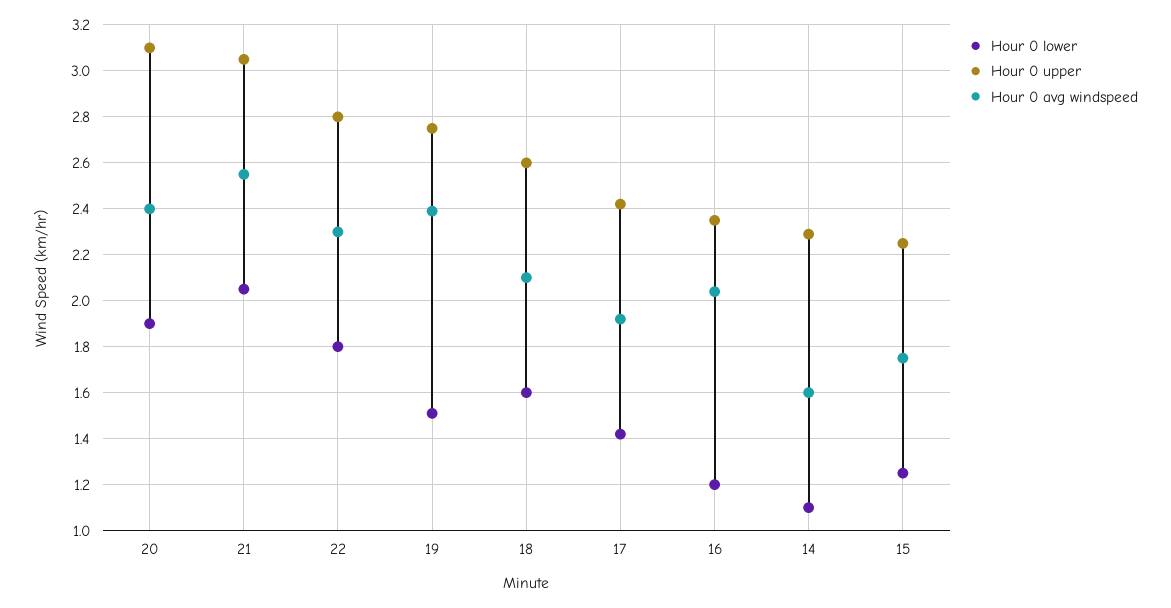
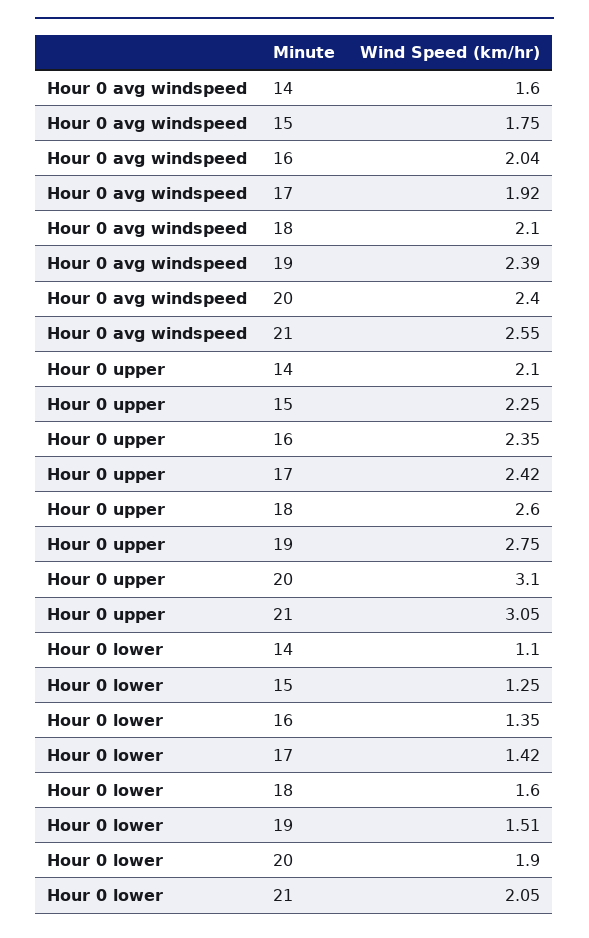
  {
    "Hour 0 lower": {
      "20": 1.9,
      "21": 2.05,
-     "22": 1.8,
      "19": 1.51,
      "18": 1.6,
      "17": 1.42,
-     "16": 1.2,
+     "16": 1.35,
      "14": 1.1,
      "15": 1.25
    },
    "Hour 0 upper": {
      "20": 3.1,
      "21": 3.05,
-     "22": 2.8,
      "19": 2.75,
      "18": 2.6,
      "17": 2.42,
      "16": 2.35,
-     "14": 2.3,
+     "14": 2.1,
      "15": 2.25
    },
    "Hour 0 avg windspeed": {
      "20": 2.4,
      "21": 2.55,
-     "22": 2.3,
      "19": 2.39,
      "18": 2.1,
      "17": 1.92,
      "16": 2.04,
      "14": 1.6,
      "15": 1.75
    }
  }

